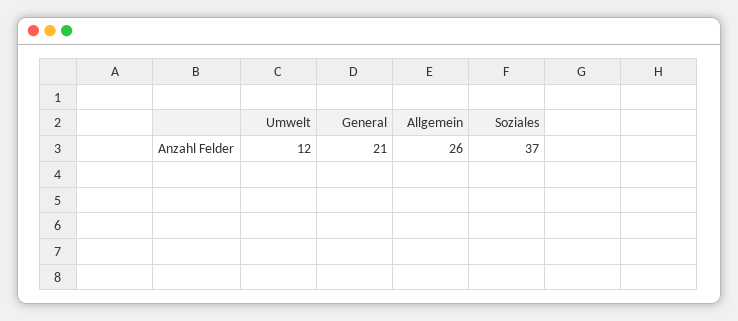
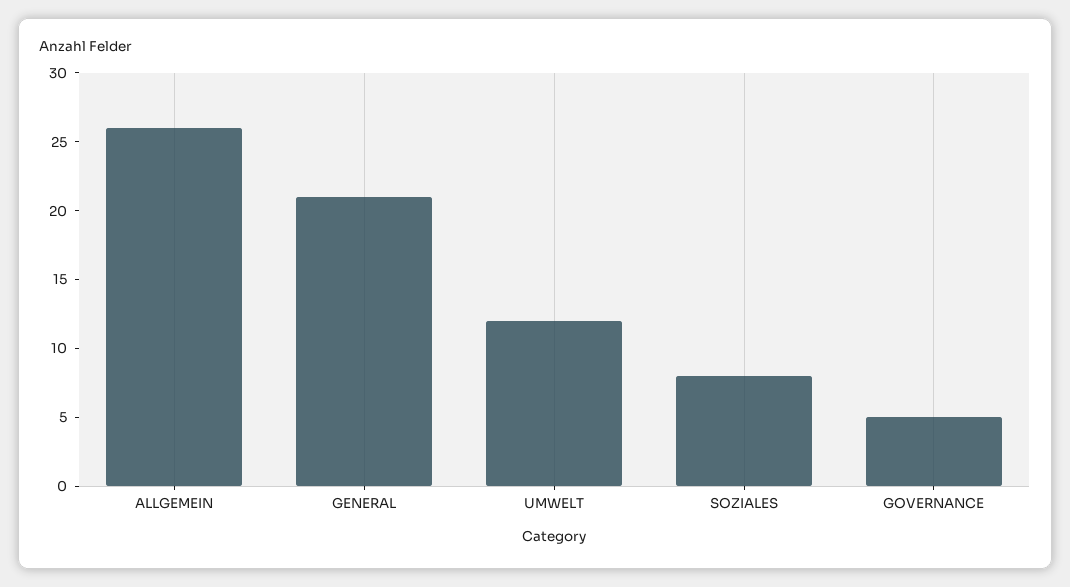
  {
    "Umwelt": 12,
    "General": 21,
    "Allgemein": 26,
-   "Soziales": 37
+   "Soziales": 8,
+   "GOVERNANCE": 5
  }

